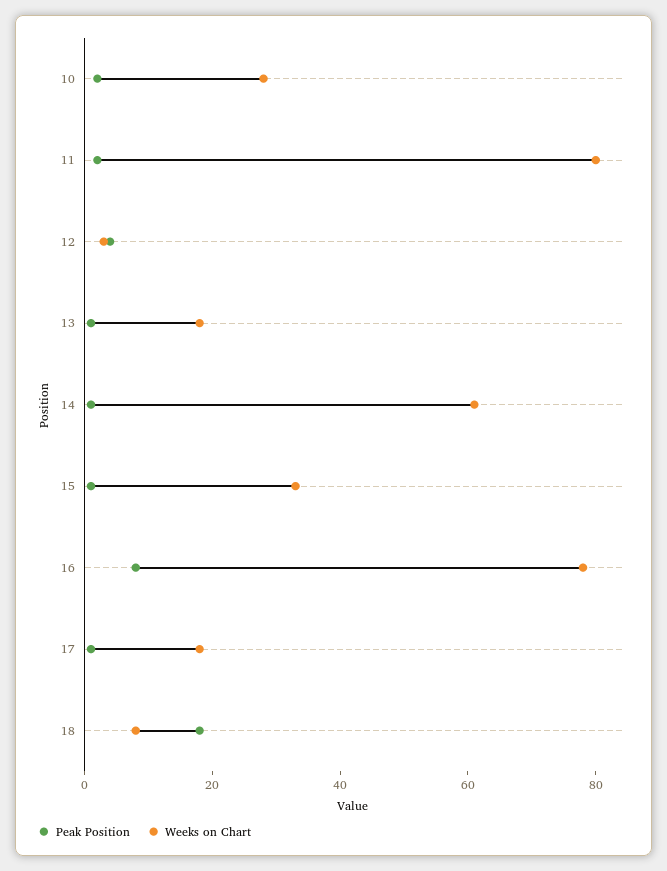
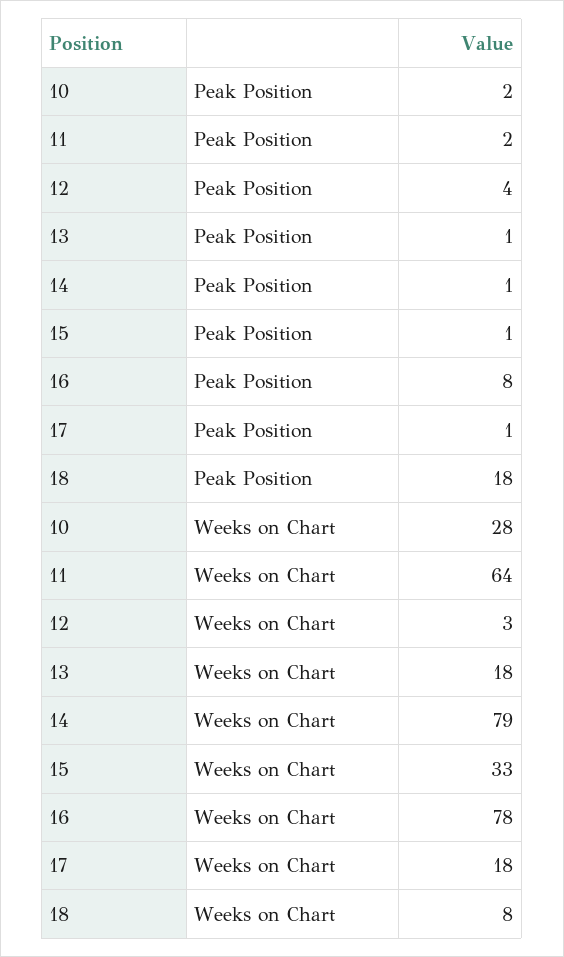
  {
    "Peak Position": {
      "10": 2,
      "11": 2,
      "12": 4,
      "13": 1,
      "14": 1,
      "15": 1,
      "16": 8,
      "17": 1,
      "18": 18
    },
    "Weeks on Chart": {
      "10": 28,
-     "11": 80,
+     "11": 64,
      "12": 3,
      "13": 18,
-     "14": 60,
+     "14": 79,
      "15": 33,
      "16": 78,
      "17": 18,
      "18": 8
    }
  }

